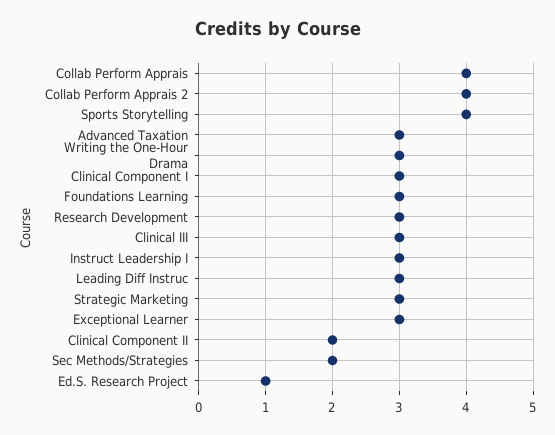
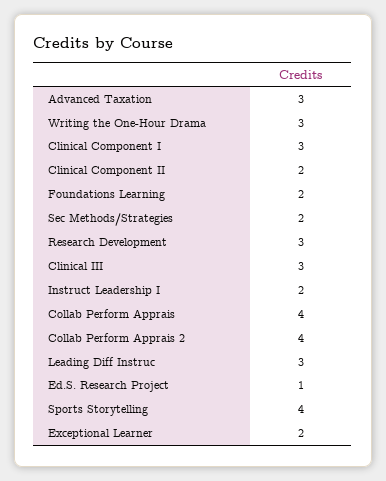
  {
    "Collab Perform Apprais": 4,
    "Collab Perform Apprais 2": 4,
    "Sports Storytelling": 4,
    "Advanced Taxation": 3,
    "Writing the One-Hour Drama": 3,
    "Clinical Component I": 3,
-   "Foundations Learning": 3,
+   "Foundations Learning": 2,
    "Research Development": 3,
    "Clinical III": 3,
-   "Instruct Leadership I": 3,
+   "Instruct Leadership I": 2,
    "Leading Diff Instruc": 3,
-   "Strategic Marketing": 3,
-   "Exceptional Learner": 3,
+   "Exceptional Learner": 2,
    "Clinical Component II": 2,
    "Sec Methods/Strategies": 2,
    "Ed.S. Research Project": 1
  }

